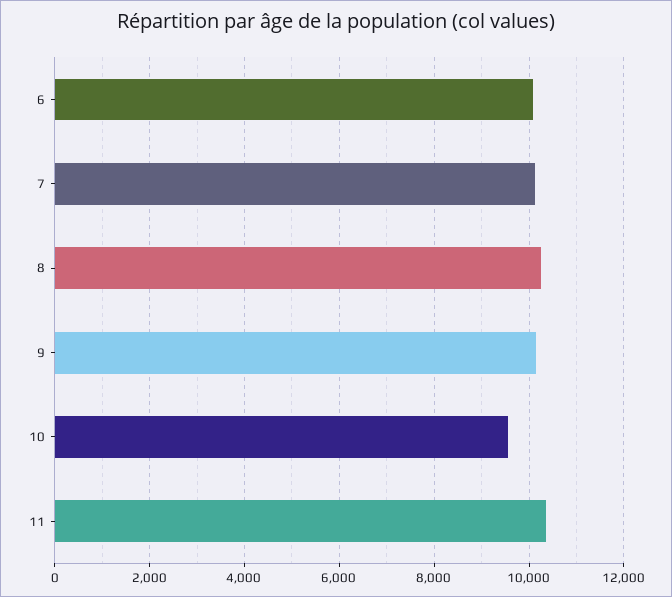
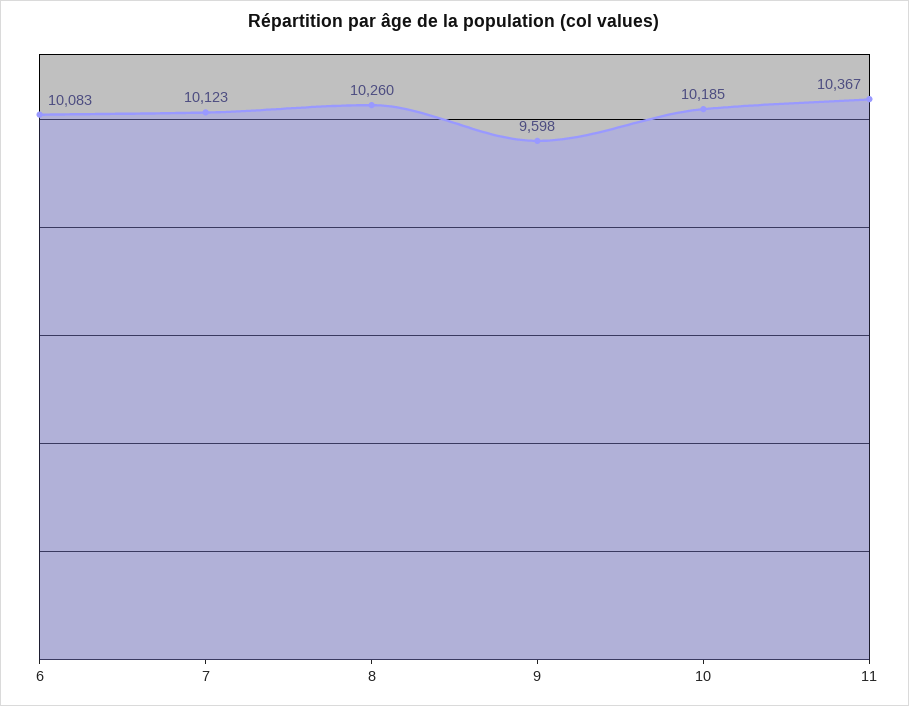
  {
    "6": 10083,
    "7": 10123,
    "8": 10260,
-   "9": 10200,
+   "9": 9598,
-   "10": 9600,
+   "10": 10185,
    "11": 10367
  }

